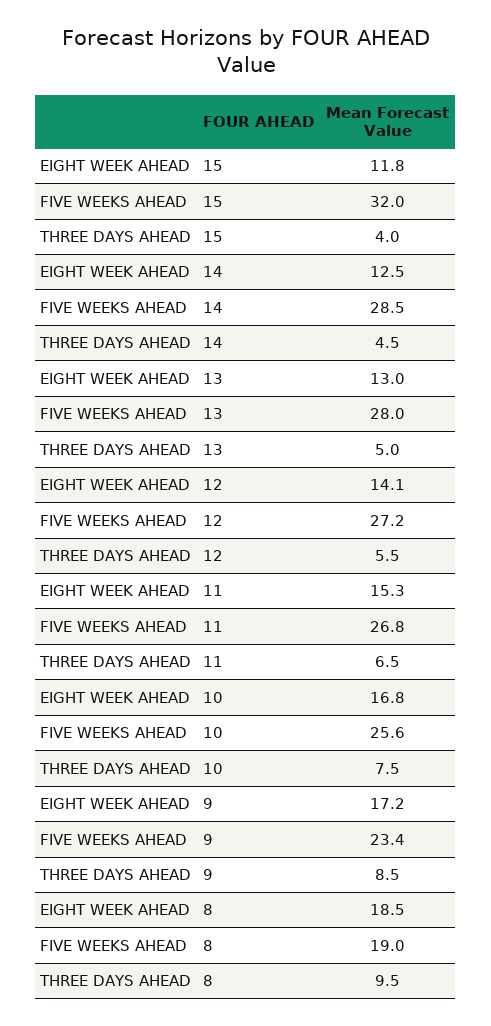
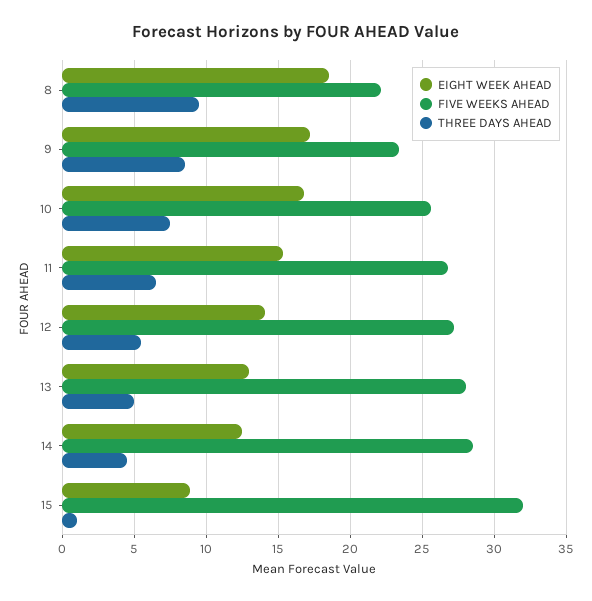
  {
    "EIGHT WEEK AHEAD": {
-     "15": 11.8,
+     "15": 9,
      "14": 12.5,
      "13": 13,
      "12": 14.1,
      "11": 15.3,
      "10": 16.8,
      "9": 17.2,
      "8": 18.5
    },
    "FIVE WEEKS AHEAD": {
      "15": 32,
      "14": 28.5,
      "13": 28,
      "12": 27.2,
      "11": 26.8,
      "10": 25.6,
      "9": 23.4,
-     "8": 19
+     "8": 22
    },
    "THREE DAYS AHEAD": {
-     "15": 4,
+     "15": 1,
      "14": 4.5,
      "13": 5,
      "12": 5.5,
      "11": 6.5,
      "10": 7.5,
      "9": 8.5,
      "8": 9.5
    }
  }

